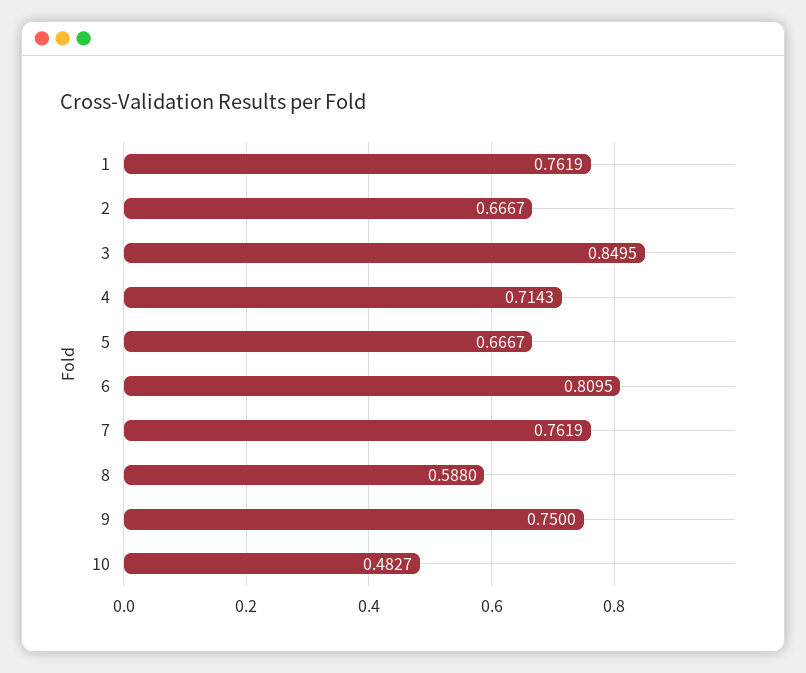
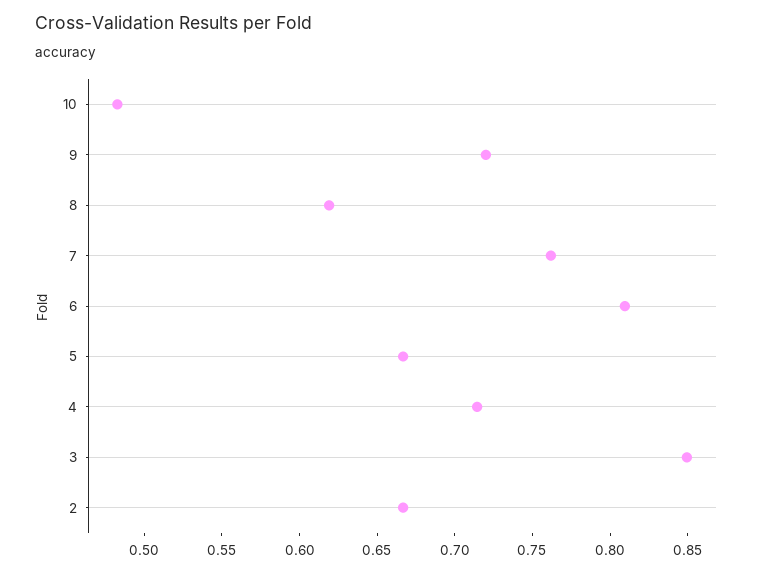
  {
-   "1": 0.7619,
    "2": 0.6667,
    "3": 0.8495,
    "4": 0.7143,
    "5": 0.6667,
    "6": 0.8095,
    "7": 0.7619,
-   "8": 0.588,
+   "8": 0.62,
-   "9": 0.75,
+   "9": 0.72,
    "10": 0.4827
  }

